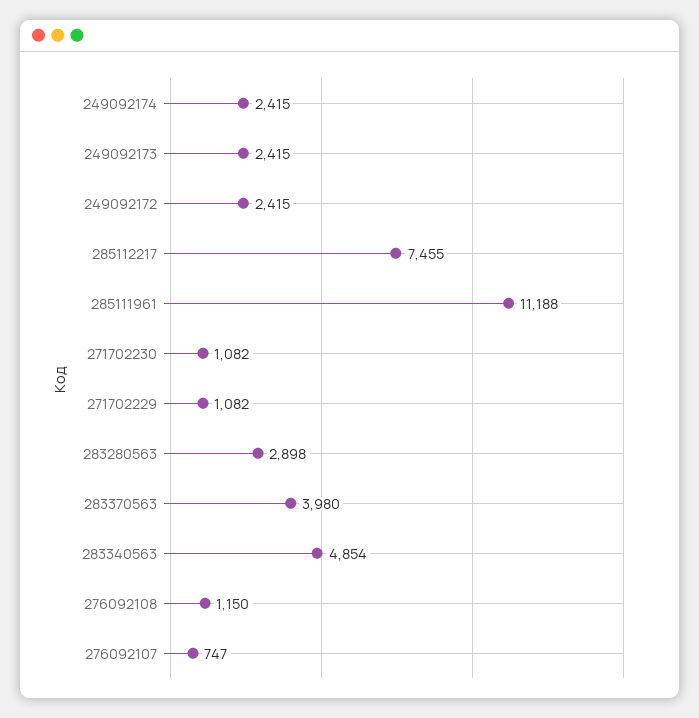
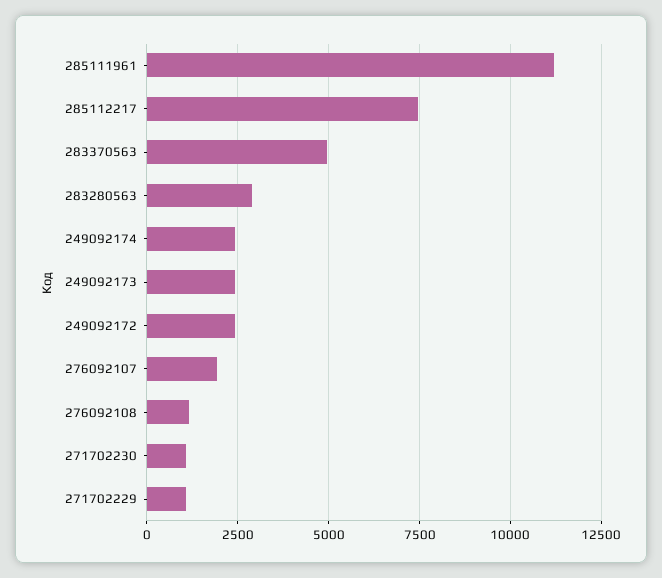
  {
    "249092174": 2415,
    "249092173": 2415,
    "249092172": 2415,
    "285112217": 7455,
    "285111961": 11188,
    "271702230": 1082,
    "271702229": 1082,
    "283280563": 2898,
-   "283370563": 3980,
+   "283370563": 5000,
-   "283340563": 4854,
    "276092108": 1150,
-   "276092107": 747
+   "276092107": 2000
  }

